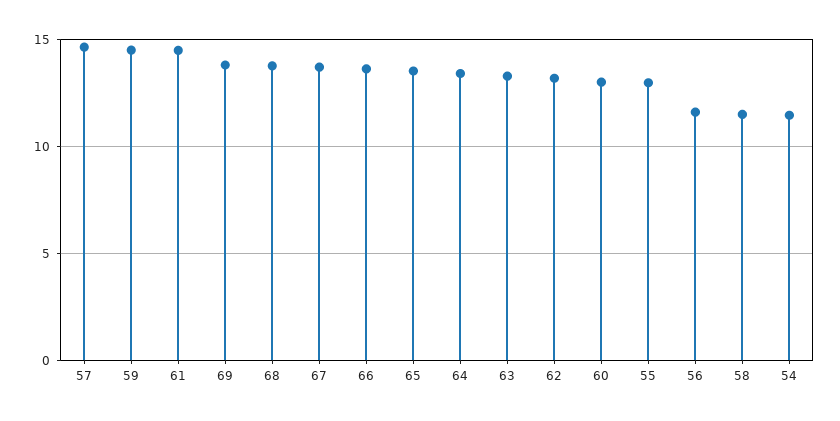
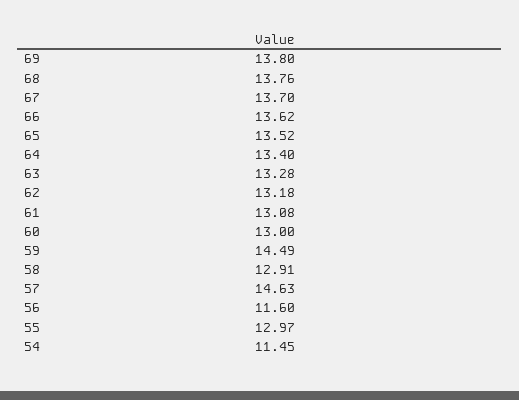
  {
    "57": 14.63,
    "59": 14.49,
-   "61": 14.5,
+   "61": 13.08,
    "69": 13.8,
    "68": 13.76,
    "67": 13.7,
    "66": 13.62,
    "65": 13.52,
    "64": 13.4,
    "63": 13.28,
    "62": 13.18,
    "60": 13,
    "55": 12.97,
    "56": 11.6,
-   "58": 11.5,
+   "58": 12.91,
    "54": 11.45
  }

